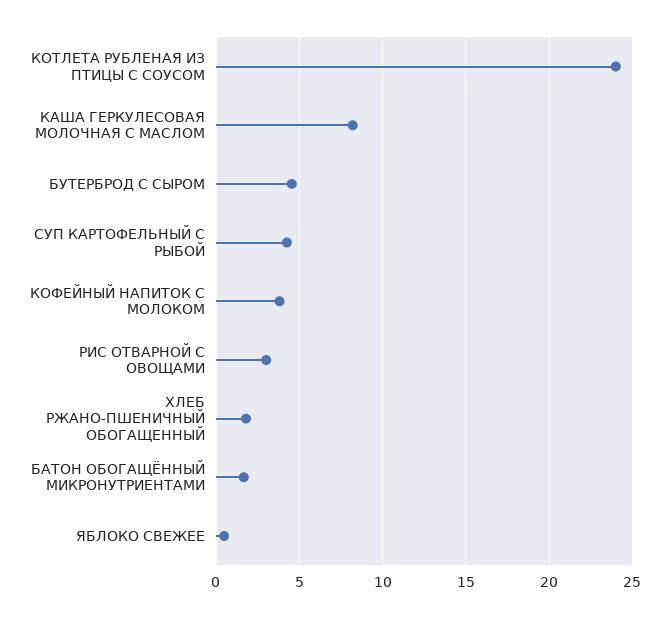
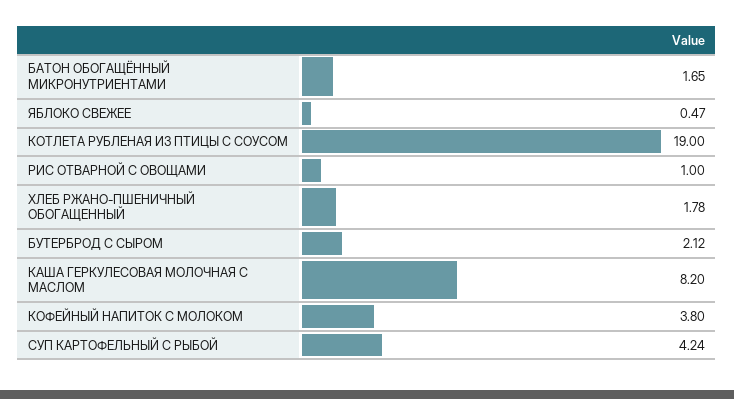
  {
-   "КОТЛЕТА РУБЛЕНАЯ ИЗ ПТИЦЫ С СОУСОМ": 24,
+   "КОТЛЕТА РУБЛЕНАЯ ИЗ ПТИЦЫ С СОУСОМ": 19,
    "КАША ГЕРКУЛЕСОВАЯ МОЛОЧНАЯ С МАСЛОМ": 8.2,
-   "БУТЕРБРОД С СЫРОМ": 4.5,
+   "БУТЕРБРОД С СЫРОМ": 2.12,
    "СУП КАРТОФЕЛЬНЫЙ С РЫБОЙ": 4.24,
    "КОФЕЙНЫЙ НАПИТОК С МОЛОКОМ": 3.8,
-   "РИС ОТВАРНОЙ С ОВОЩАМИ": 3,
+   "РИС ОТВАРНОЙ С ОВОЩАМИ": 1,
    "ХЛЕБ РЖАНО-ПШЕНИЧНЫЙ ОБОГАЩЕННЫЙ": 1.78,
    "БАТОН ОБОГАЩЁННЫЙ МИКРОНУТРИЕНТАМИ": 1.65,
    "ЯБЛОКО СВЕЖЕЕ": 0.47
  }

